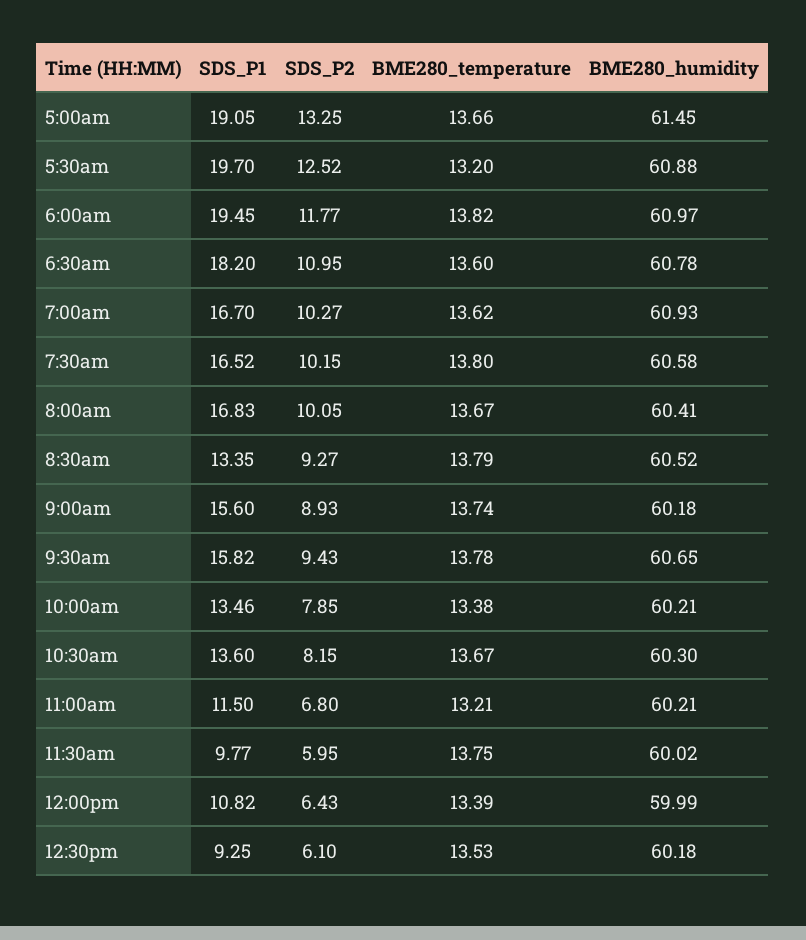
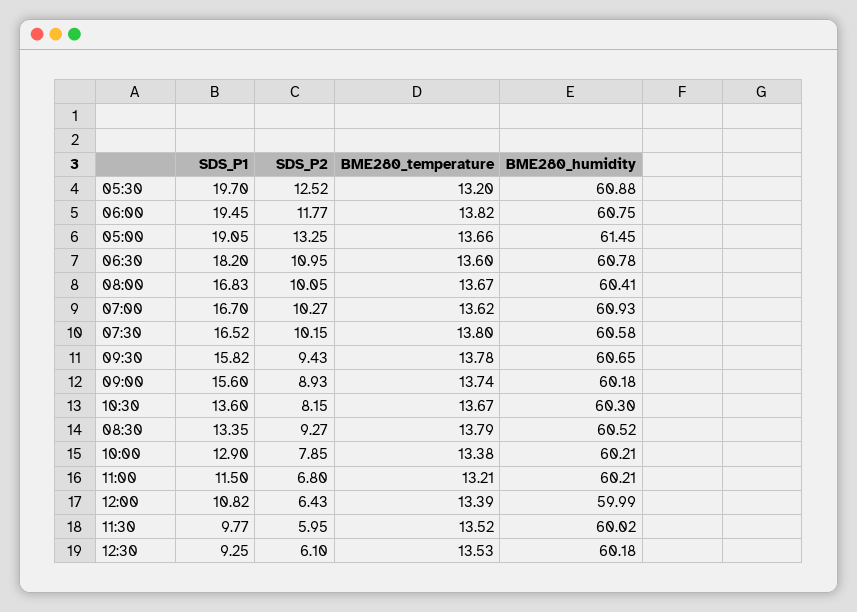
  {
    "SDS_P1": {
      "5:00am": 19.05,
      "5:30am": 19.7,
      "6:00am": 19.45,
      "6:30am": 18.2,
      "7:00am": 16.7,
      "7:30am": 16.52,
      "8:00am": 16.83,
      "8:30am": 13.35,
      "9:00am": 15.6,
      "9:30am": 15.82,
-     "10:00am": 13.46,
+     "10:00am": 12.9,
      "10:30am": 13.6,
      "11:00am": 11.5,
      "11:30am": 9.77,
      "12:00pm": 10.82,
      "12:30pm": 9.25
    },
    "SDS_P2": {
      "5:00am": 13.25,
      "5:30am": 12.52,
      "6:00am": 11.77,
      "6:30am": 10.95,
      "7:00am": 10.27,
      "7:30am": 10.15,
      "8:00am": 10.05,
      "8:30am": 9.27,
      "9:00am": 8.93,
      "9:30am": 9.43,
      "10:00am": 7.85,
      "10:30am": 8.15,
      "11:00am": 6.8,
      "11:30am": 5.95,
      "12:00pm": 6.43,
      "12:30pm": 6.1
    },
    "BME280_temperature": {
      "5:00am": 13.66,
      "5:30am": 13.2,
      "6:00am": 13.82,
      "6:30am": 13.6,
      "7:00am": 13.62,
      "7:30am": 13.8,
      "8:00am": 13.67,
      "8:30am": 13.79,
      "9:00am": 13.74,
      "9:30am": 13.78,
      "10:00am": 13.38,
      "10:30am": 13.67,
      "11:00am": 13.21,
-     "11:30am": 13.75,
+     "11:30am": 13.52,
      "12:00pm": 13.39,
      "12:30pm": 13.53
    },
    "BME280_humidity": {
      "5:00am": 61.45,
      "5:30am": 60.88,
-     "6:00am": 60.97,
+     "6:00am": 60.75,
      "6:30am": 60.78,
      "7:00am": 60.93,
      "7:30am": 60.58,
      "8:00am": 60.41,
      "8:30am": 60.52,
      "9:00am": 60.18,
      "9:30am": 60.65,
      "10:00am": 60.21,
      "10:30am": 60.3,
      "11:00am": 60.21,
      "11:30am": 60.02,
      "12:00pm": 59.99,
      "12:30pm": 60.18
    }
  }

